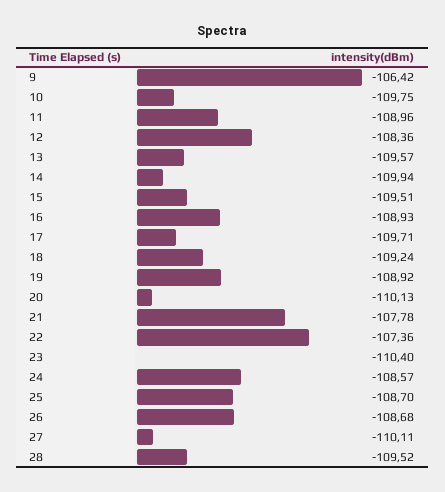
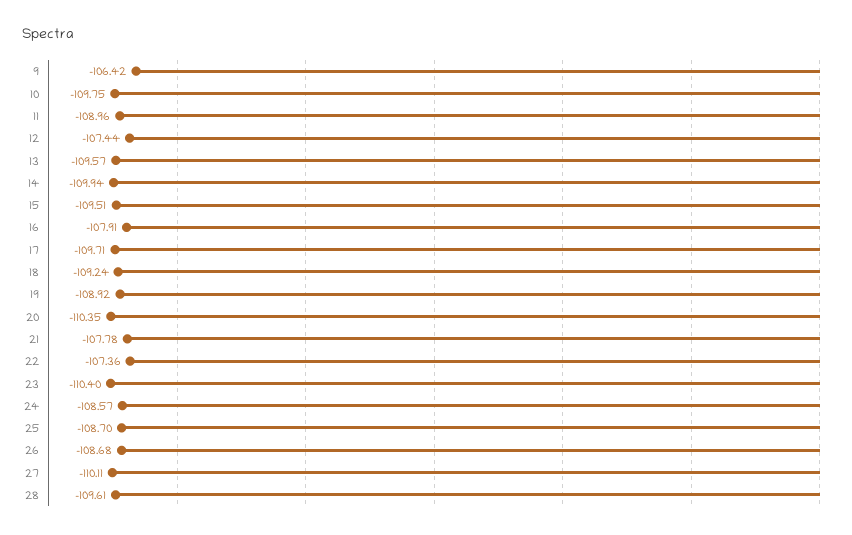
  {
    "9": -106.42,
    "10": -109.75,
    "11": -108.96,
-   "12": -108.36,
+   "12": -107.44,
    "13": -109.57,
    "14": -109.94,
    "15": -109.51,
-   "16": -108.93,
+   "16": -107.91,
    "17": -109.71,
    "18": -109.24,
    "19": -108.92,
-   "20": -110.13,
+   "20": -110.35,
    "21": -107.78,
    "22": -107.36,
    "23": -110.4,
    "24": -108.57,
    "25": -108.7,
    "26": -108.68,
    "27": -110.11,
-   "28": -109.52
+   "28": -109.61
  }

